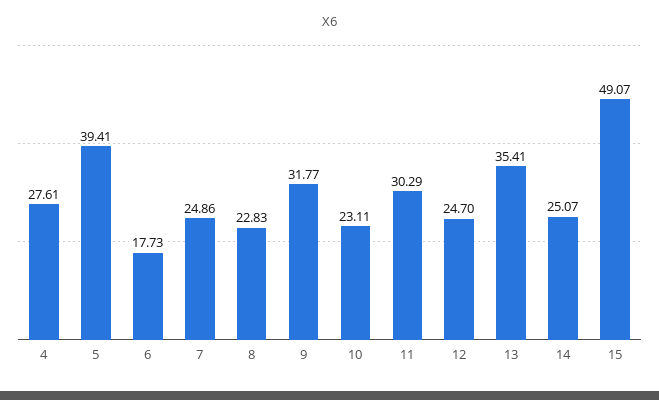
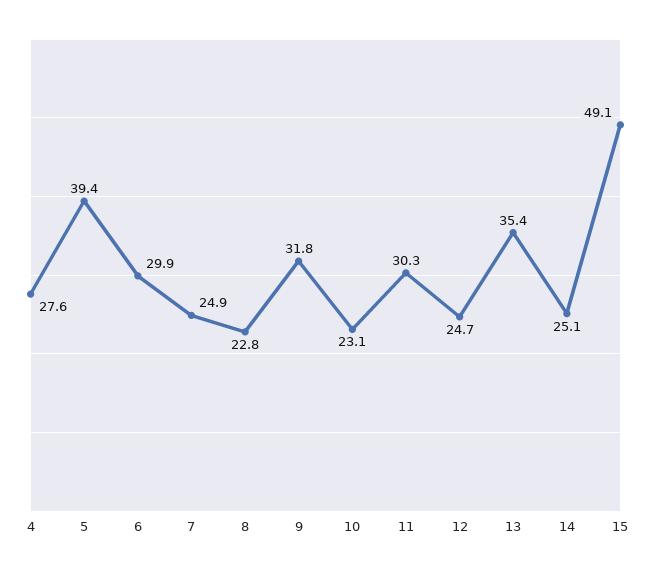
  {
    "4": 27.61,
    "5": 39.41,
-   "6": 17.73,
+   "6": 29.9,
    "7": 24.86,
    "8": 22.83,
    "9": 31.77,
    "10": 23.11,
    "11": 30.29,
    "12": 24.7,
    "13": 35.41,
    "14": 25.07,
    "15": 49.07
  }

